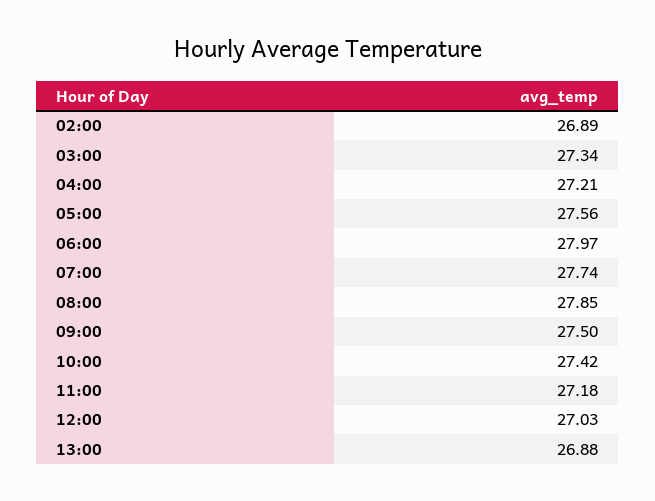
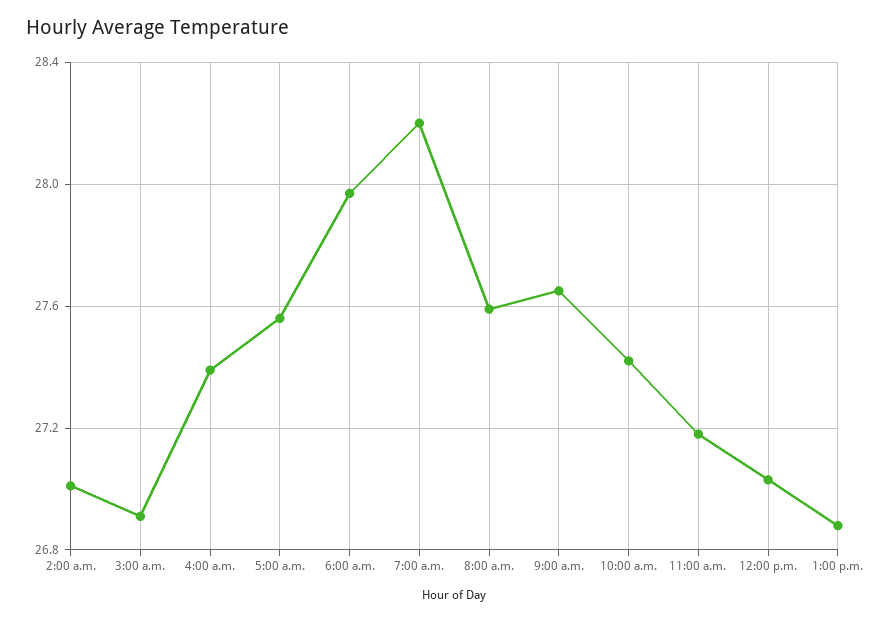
  {
-   "02:00": 26.89,
+   "02:00": 27,
-   "03:00": 27.34,
+   "03:00": 26.9,
-   "04:00": 27.21,
+   "04:00": 27.4,
    "05:00": 27.56,
    "06:00": 27.97,
-   "07:00": 27.74,
+   "07:00": 28.2,
-   "08:00": 27.85,
+   "08:00": 27.6,
-   "09:00": 27.5,
+   "09:00": 27.65,
    "10:00": 27.42,
    "11:00": 27.18,
    "12:00": 27.03,
    "13:00": 26.88
  }

